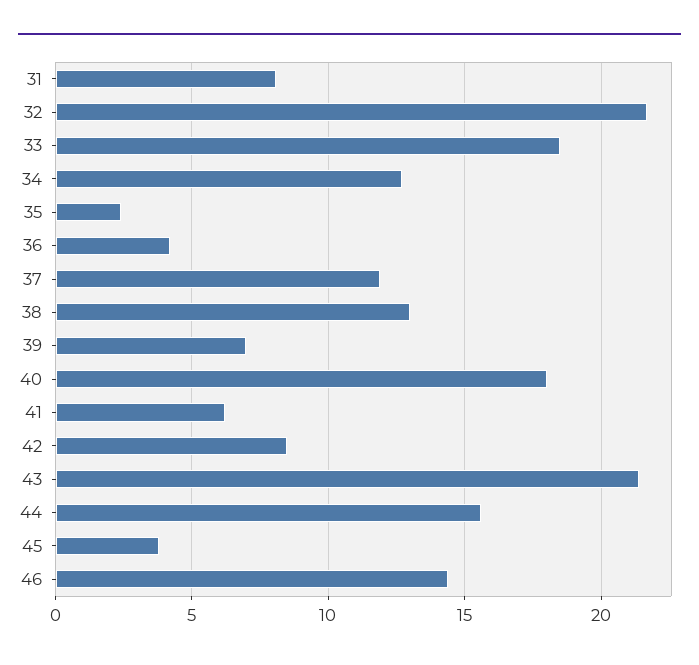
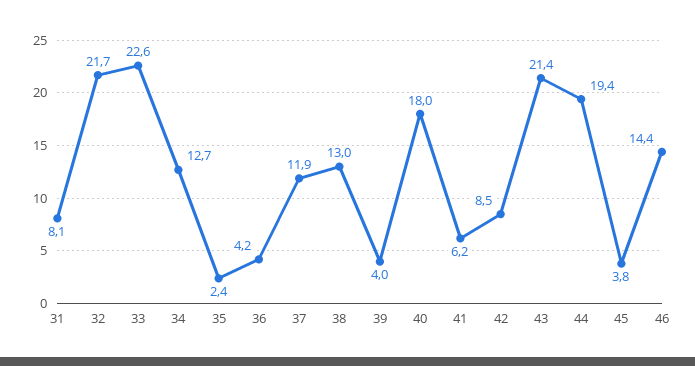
  {
    "31": 8.1,
    "32": 21.7,
-   "33": 18.5,
+   "33": 22.6,
    "34": 12.7,
    "35": 2.4,
    "36": 4.2,
    "37": 11.9,
    "38": 13,
-   "39": 7,
+   "39": 4,
    "40": 18,
    "41": 6.2,
    "42": 8.5,
    "43": 21.4,
-   "44": 15.5,
+   "44": 19.4,
    "45": 3.8,
    "46": 14.4
  }

